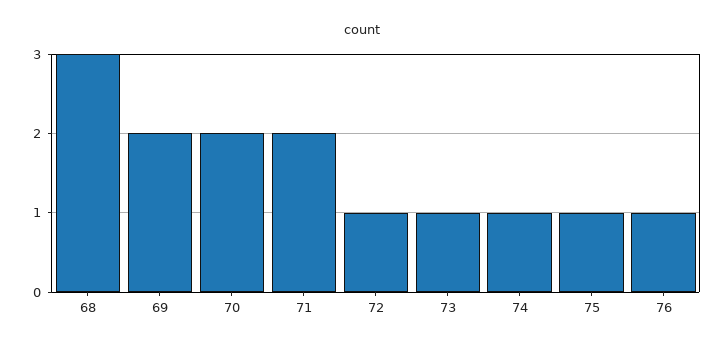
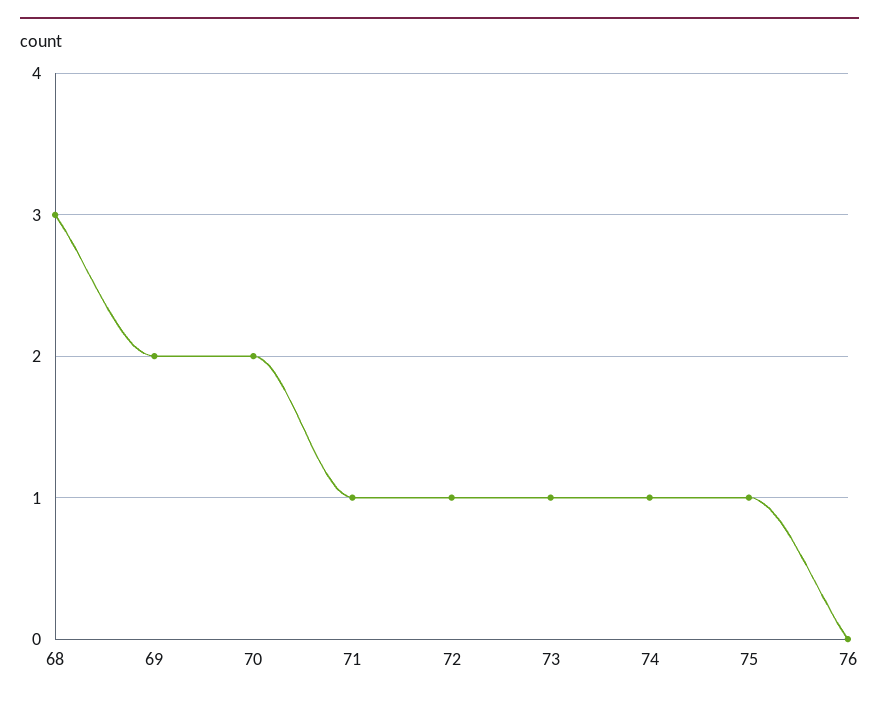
  {
    "68": 3,
    "69": 2,
    "70": 2,
-   "71": 2,
+   "71": 1,
    "72": 1,
    "73": 1,
    "74": 1,
    "75": 1,
-   "76": 1
+   "76": 0
  }

